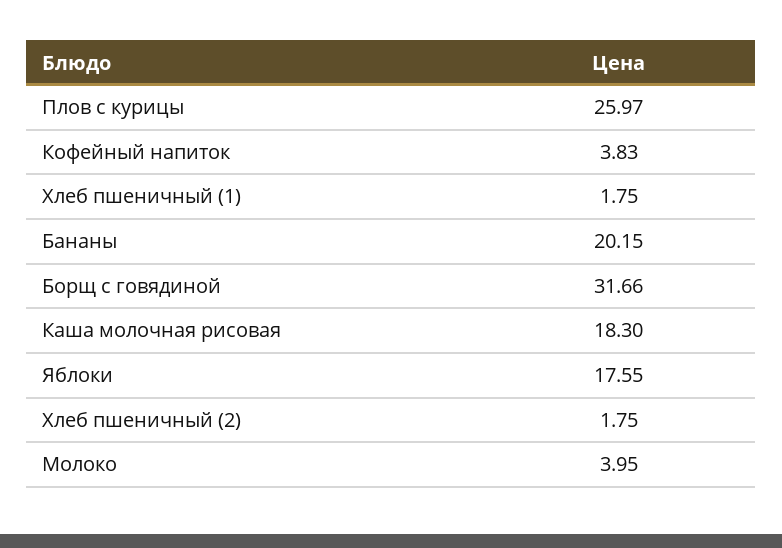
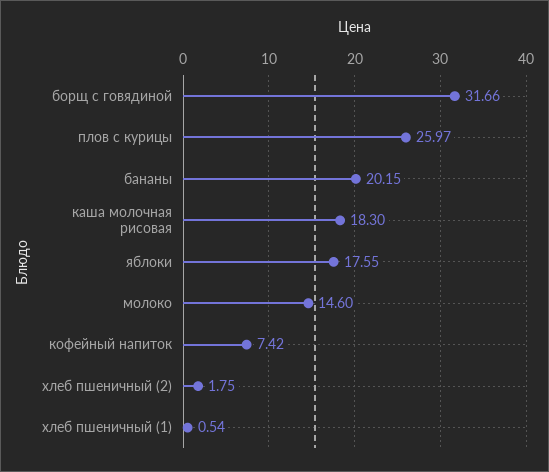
  {
    "Плов с курицы": 25.97,
-   "Кофейный напиток": 3.83,
+   "Кофейный напиток": 7.42,
-   "Хлеб пшеничный (1)": 1.75,
+   "Хлеб пшеничный (1)": 0.54,
    "Бананы": 20.15,
    "Борщ с говядиной": 31.66,
    "Каша молочная рисовая": 18.3,
    "Яблоки": 17.55,
    "Хлеб пшеничный (2)": 1.75,
-   "Молоко": 3.95
+   "Молоко": 14.6
  }

